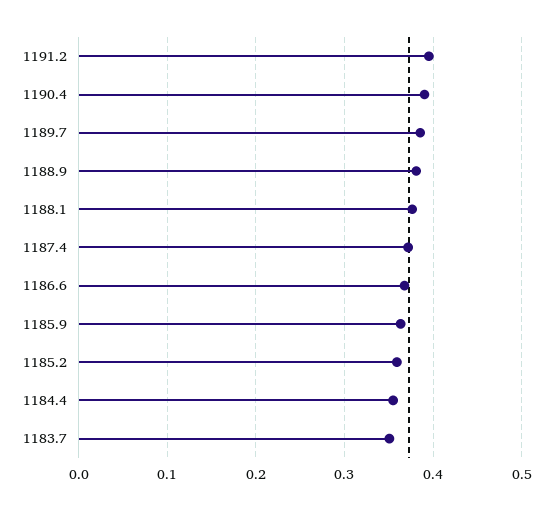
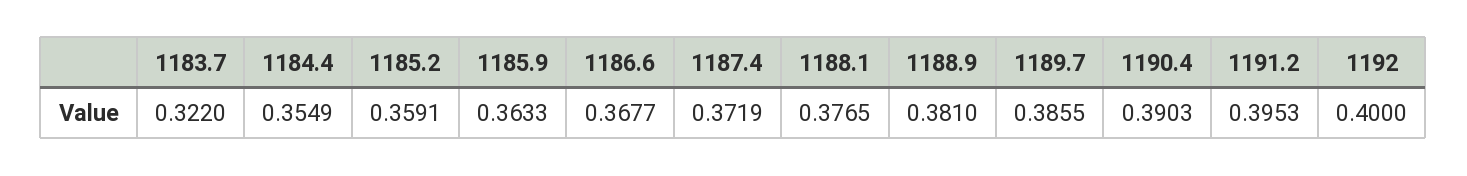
  {
    "1191.2": 0.3953,
    "1190.4": 0.3903,
    "1189.7": 0.3855,
    "1188.9": 0.381,
    "1188.1": 0.3765,
    "1187.4": 0.3719,
    "1186.6": 0.3677,
    "1185.9": 0.3633,
    "1185.2": 0.3591,
    "1184.4": 0.3549,
-   "1183.7": 0.35
+   "1183.7": 0.322,
+   "1192": 0.4
  }

